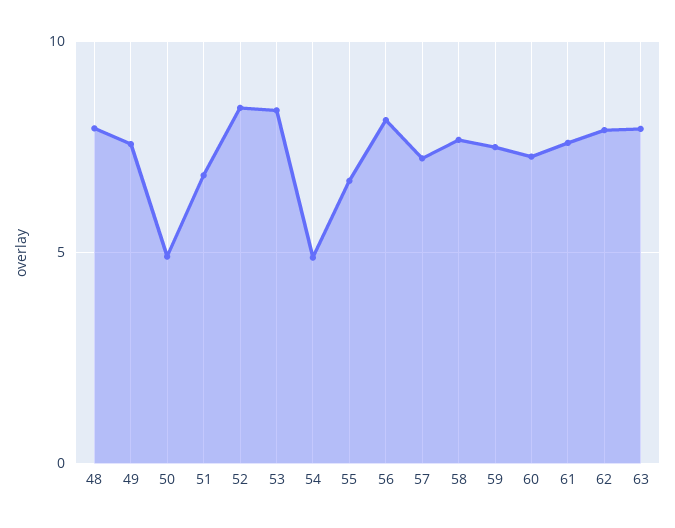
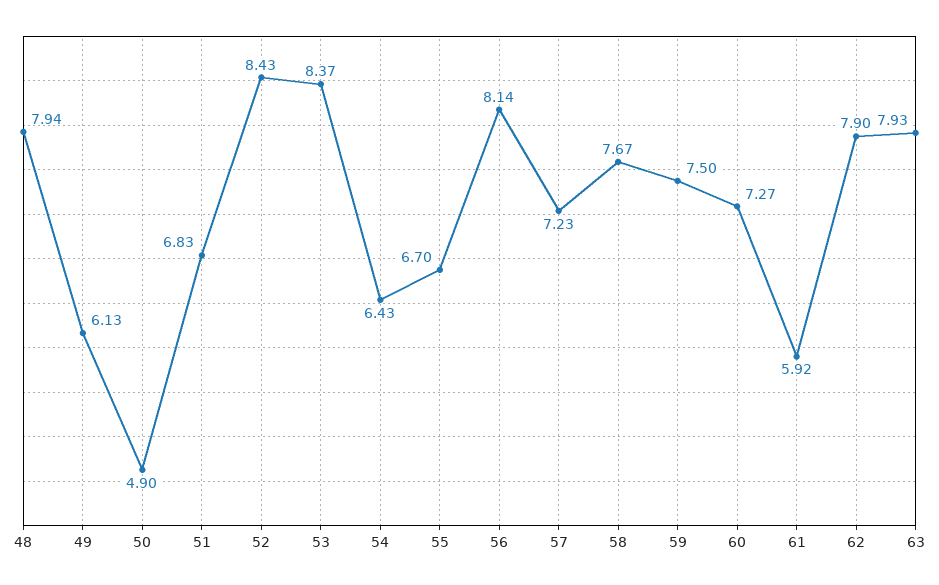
  {
    "48": 7.94,
-   "49": 7.5,
+   "49": 6.13,
    "50": 4.9,
    "51": 6.83,
    "52": 8.43,
    "53": 8.37,
-   "54": 5,
+   "54": 6.43,
    "55": 6.7,
    "56": 8.14,
    "57": 7.23,
    "58": 7.67,
    "59": 7.5,
    "60": 7.27,
-   "61": 7.5,
+   "61": 5.92,
    "62": 7.9,
    "63": 7.93
  }

